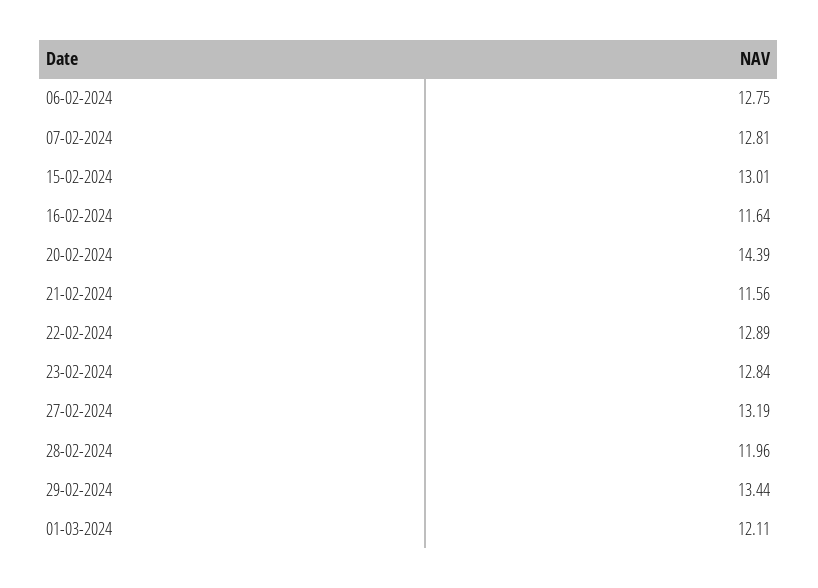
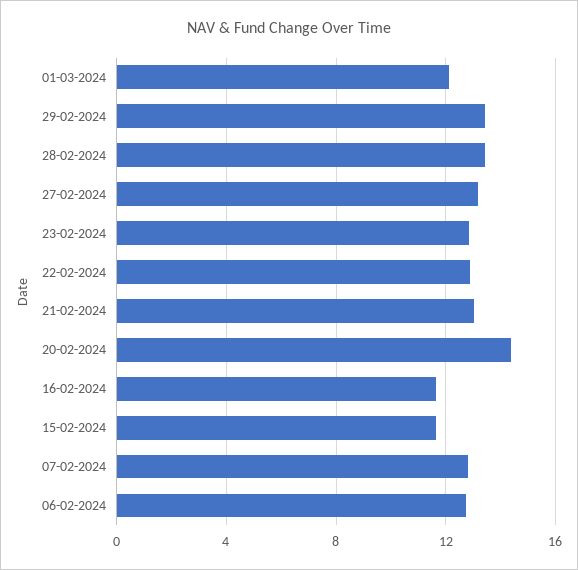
  {
    "06-02-2024": 12.75,
    "07-02-2024": 12.81,
-   "15-02-2024": 13.01,
+   "15-02-2024": 11.5,
    "16-02-2024": 11.64,
    "20-02-2024": 14.39,
-   "21-02-2024": 11.56,
+   "21-02-2024": 13,
    "22-02-2024": 12.89,
    "23-02-2024": 12.84,
    "27-02-2024": 13.19,
-   "28-02-2024": 11.96,
+   "28-02-2024": 13.5,
    "29-02-2024": 13.44,
    "01-03-2024": 12.11
  }

